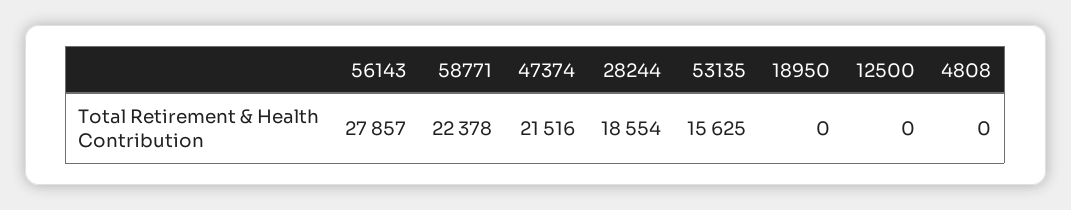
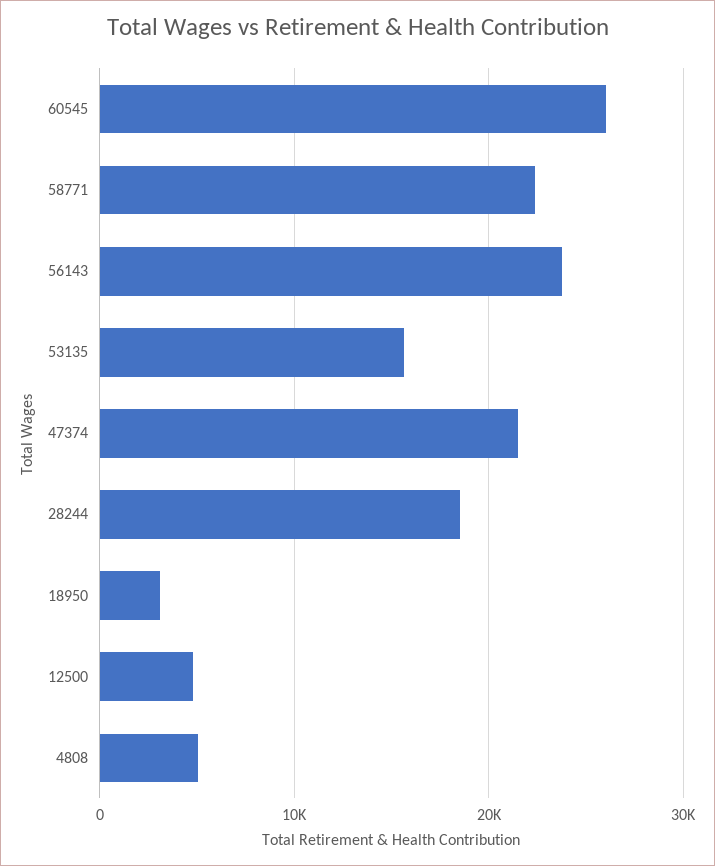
  {
-   "56143": 27857,
+   "56143": 24000,
    "58771": 22378,
    "47374": 21516,
    "28244": 18554,
    "53135": 15625,
-   "18950": 0,
+   "18950": 3000,
-   "12500": 0,
+   "12500": 5000,
-   "4808": 0
+   "4808": 5000,
+   "60545": 26000
  }

